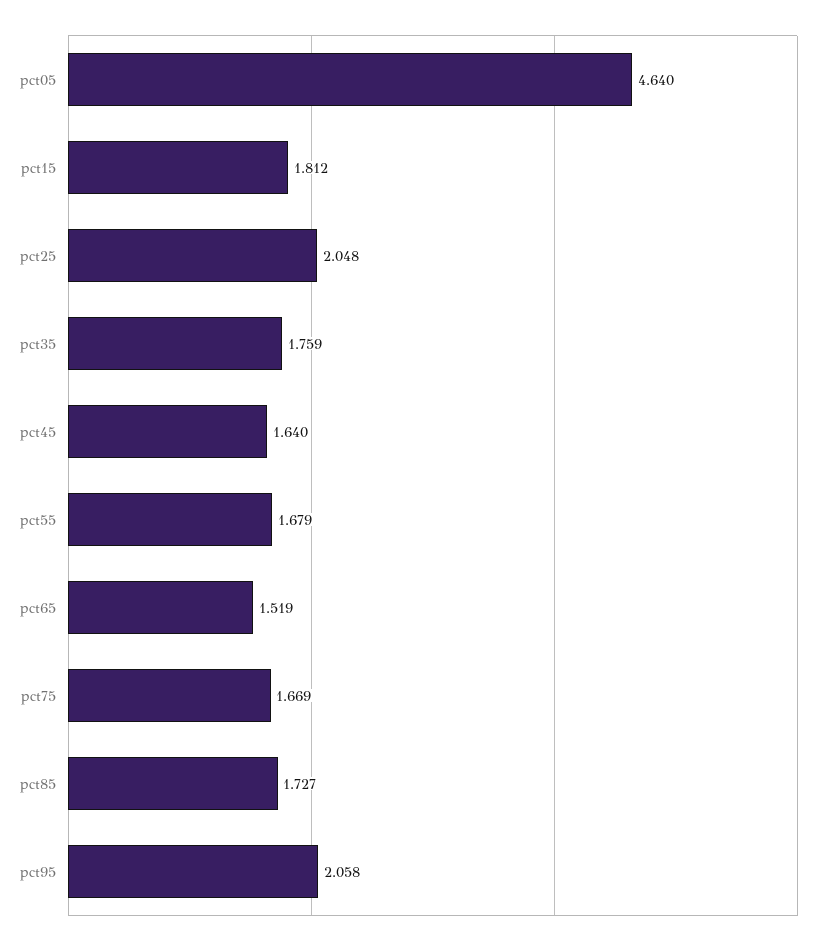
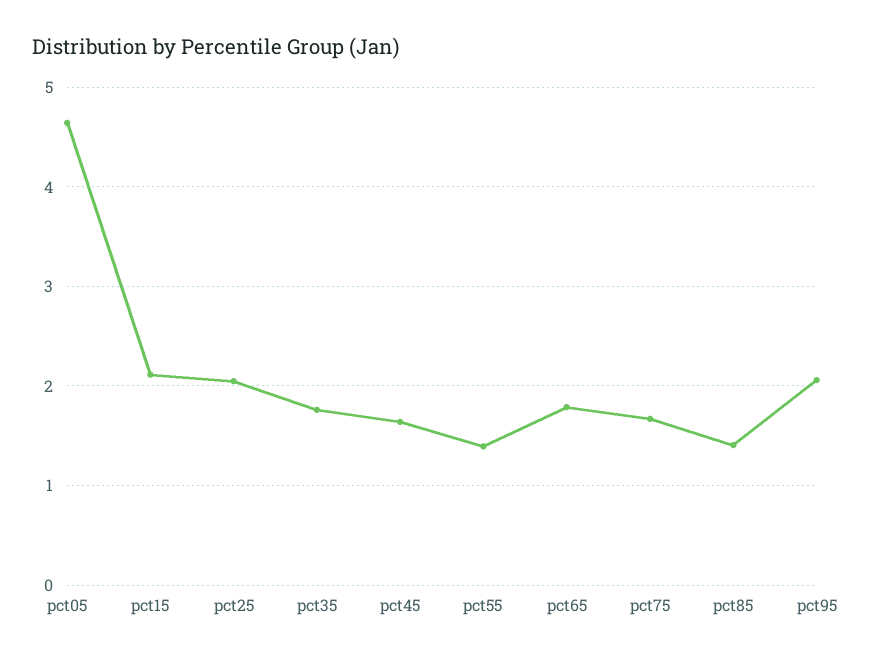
  {
    "pct05": 4.64,
-   "pct15": 1.812,
+   "pct15": 2.1,
    "pct25": 2.048,
    "pct35": 1.759,
    "pct45": 1.64,
-   "pct55": 1.679,
+   "pct55": 1.4,
-   "pct65": 1.519,
+   "pct65": 1.8,
    "pct75": 1.669,
-   "pct85": 1.727,
+   "pct85": 1.4,
    "pct95": 2.058
  }

